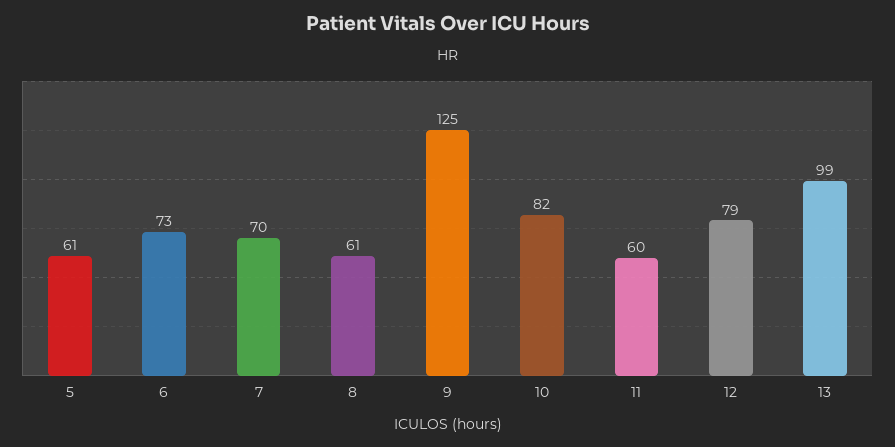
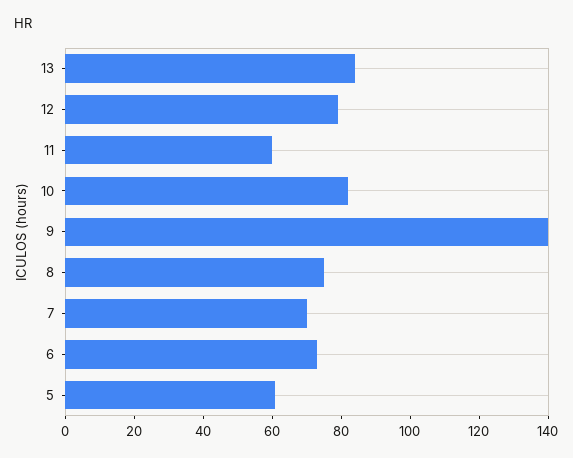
  {
    "5": 61,
    "6": 73,
    "7": 70,
-   "8": 61,
+   "8": 75,
-   "9": 125,
+   "9": 140,
    "10": 82,
    "11": 60,
    "12": 79,
-   "13": 99
+   "13": 85
  }

